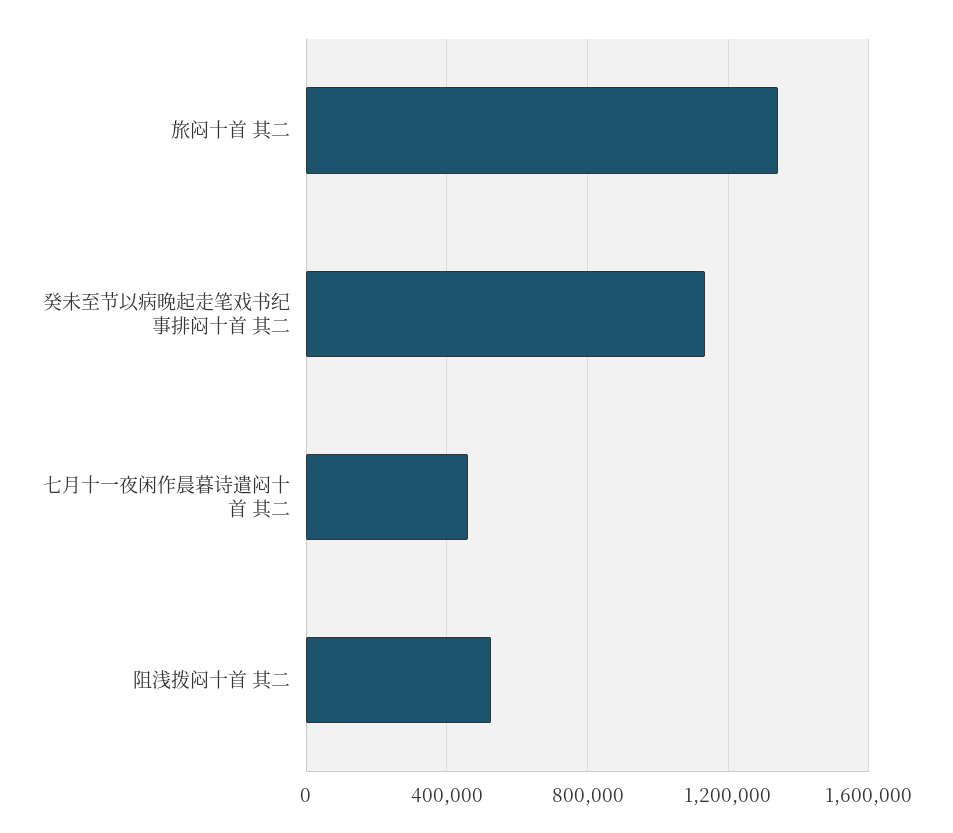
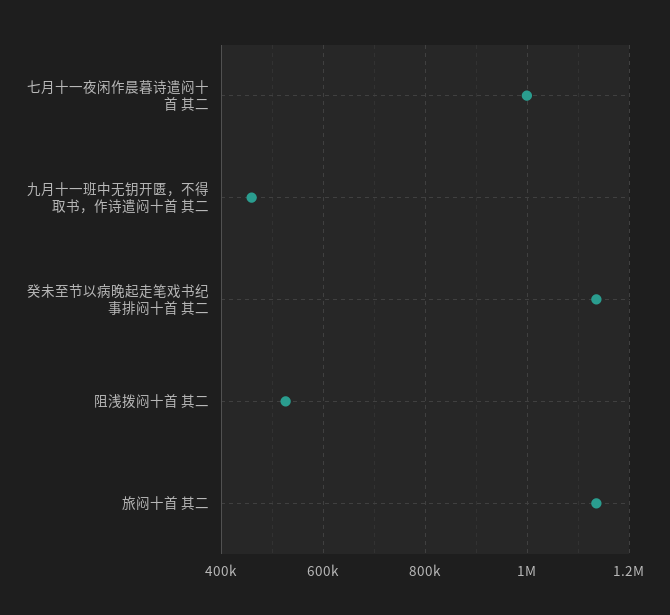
  {
-   "旅闷十首 其二": 1350000,
+   "旅闷十首 其二": 1140000,
    "癸未至节以病晚起走笔戏书纪事排闷十首 其二": 1140000,
-   "七月十一夜闲作晨暮诗遣闷十首 其二": 450000,
+   "七月十一夜闲作晨暮诗遣闷十首 其二": 1000000,
-   "阻浅拨闷十首 其二": 520000
+   "阻浅拨闷十首 其二": 520000,
+   "九月十一班中无钥开匮，不得取书，作诗遣闷十首 其二": 460000
  }

